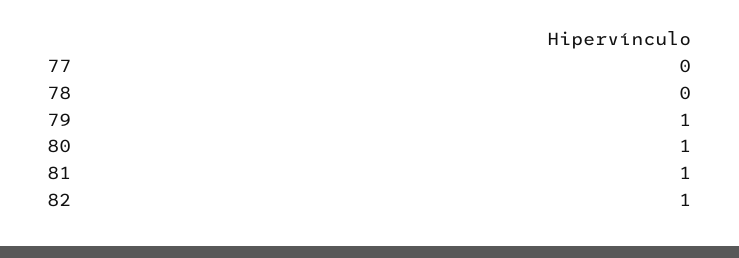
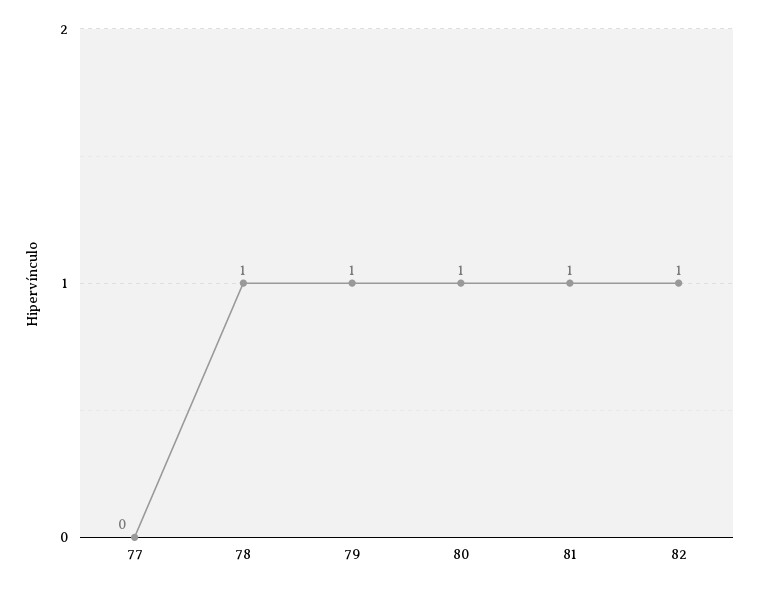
  {
    "77": 0,
-   "78": 0,
+   "78": 1,
    "79": 1,
    "80": 1,
    "81": 1,
    "82": 1
  }

